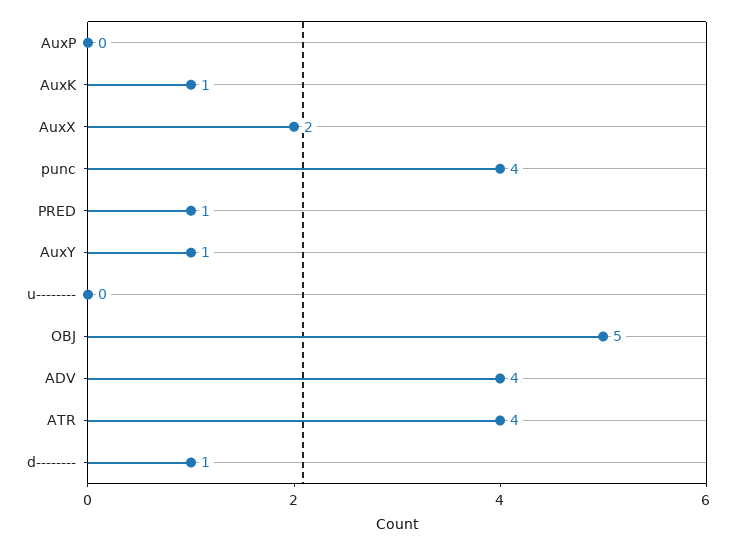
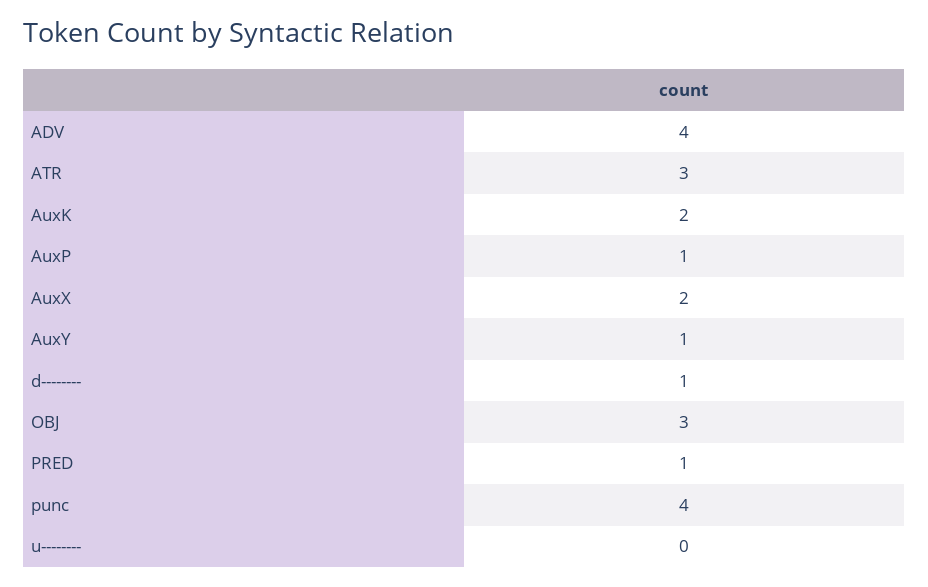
  {
-   "AuxP": 0,
+   "AuxP": 1,
-   "AuxK": 1,
+   "AuxK": 2,
    "AuxX": 2,
    "punc": 4,
    "PRED": 1,
    "AuxY": 1,
    "u--------": 0,
-   "OBJ": 5,
+   "OBJ": 3,
    "ADV": 4,
-   "ATR": 4,
+   "ATR": 3,
    "d--------": 1
  }

